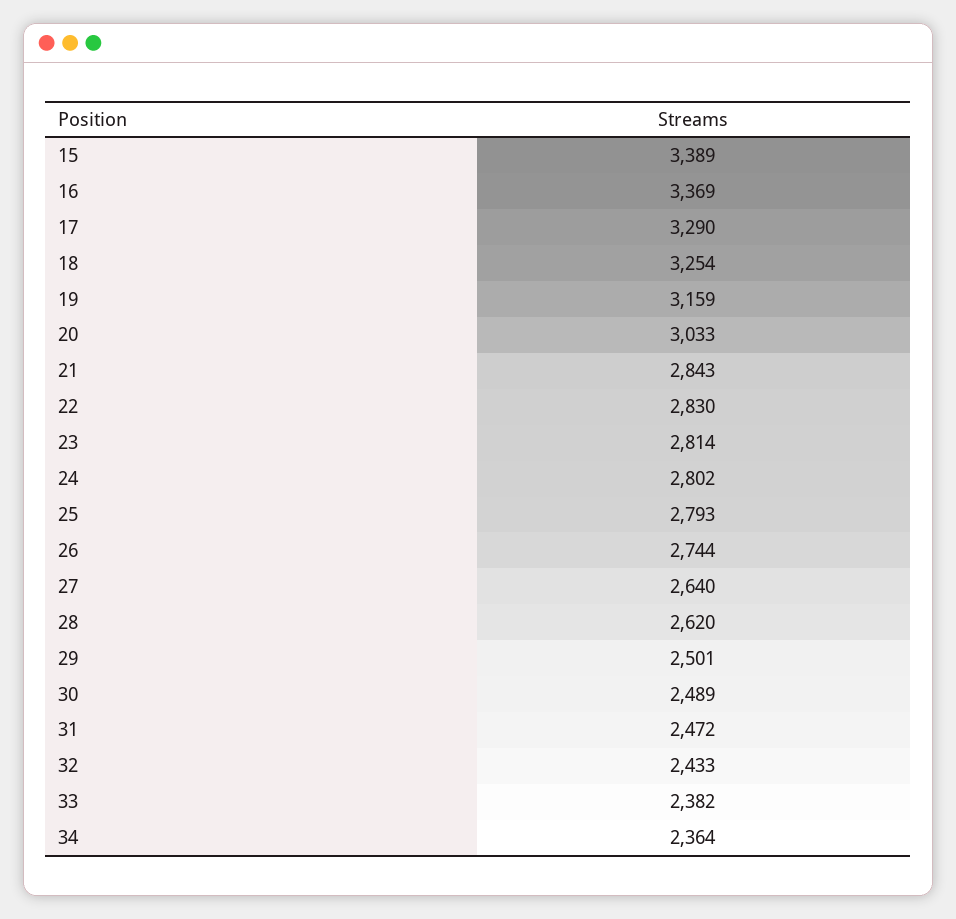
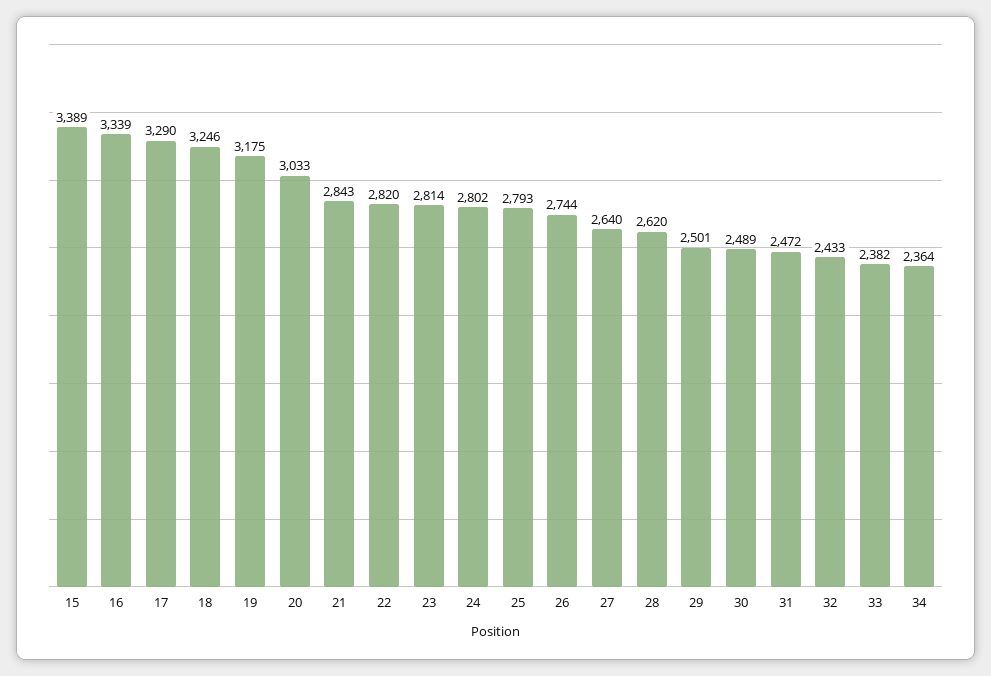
  {
    "15": 3389,
-   "16": 3369,
+   "16": 3339,
    "17": 3290,
-   "18": 3254,
+   "18": 3246,
-   "19": 3159,
+   "19": 3175,
    "20": 3033,
    "21": 2843,
-   "22": 2830,
+   "22": 2820,
    "23": 2814,
    "24": 2802,
    "25": 2793,
    "26": 2744,
    "27": 2640,
    "28": 2620,
    "29": 2501,
    "30": 2489,
    "31": 2472,
    "32": 2433,
    "33": 2382,
    "34": 2364
  }

